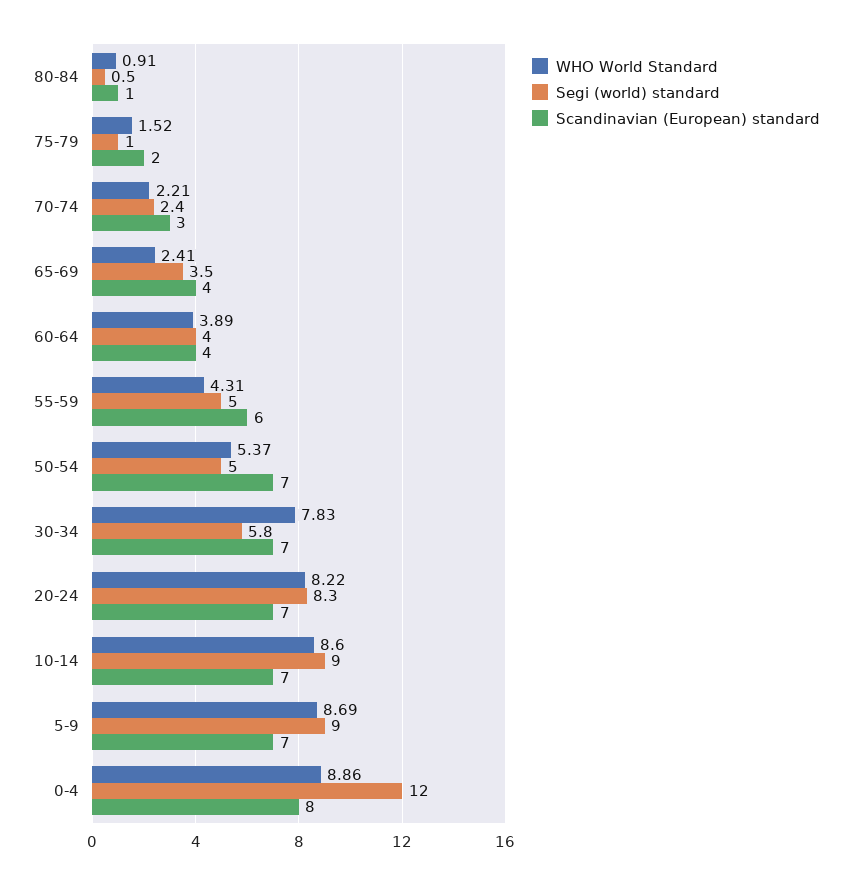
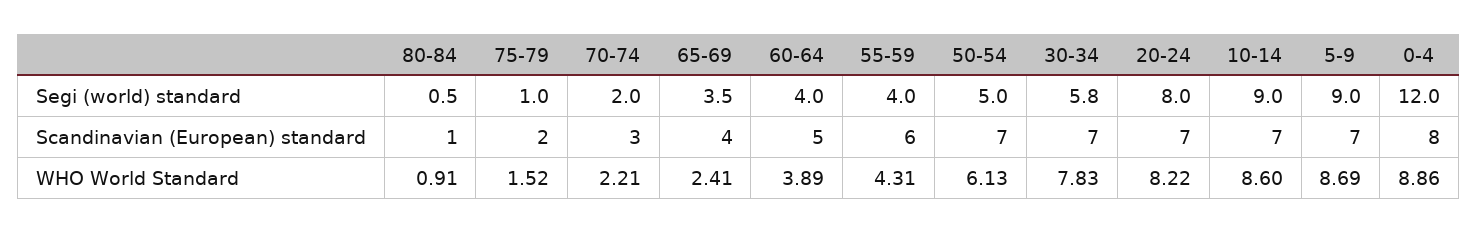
  {
    "WHO World Standard": {
      "80-84": 0.91,
      "75-79": 1.52,
      "70-74": 2.21,
      "65-69": 2.41,
      "60-64": 3.89,
      "55-59": 4.31,
-     "50-54": 5.37,
+     "50-54": 6.13,
      "30-34": 7.83,
      "20-24": 8.22,
      "10-14": 8.6,
      "5-9": 8.69,
      "0-4": 8.86
    },
    "Segi (world) standard": {
      "80-84": 0.5,
      "75-79": 1,
-     "70-74": 2.4,
+     "70-74": 2,
      "65-69": 3.5,
      "60-64": 4,
-     "55-59": 5,
+     "55-59": 4,
      "50-54": 5,
      "30-34": 5.8,
-     "20-24": 8.3,
+     "20-24": 8,
      "10-14": 9,
      "5-9": 9,
      "0-4": 12
    },
    "Scandinavian (European) standard": {
      "80-84": 1,
      "75-79": 2,
      "70-74": 3,
      "65-69": 4,
-     "60-64": 4,
+     "60-64": 5,
      "55-59": 6,
      "50-54": 7,
      "30-34": 7,
      "20-24": 7,
      "10-14": 7,
      "5-9": 7,
      "0-4": 8
    }
  }

